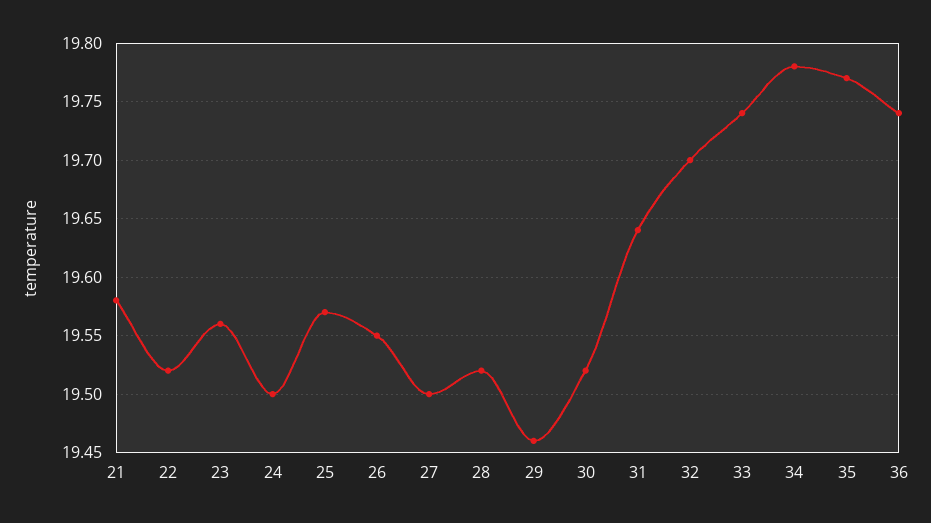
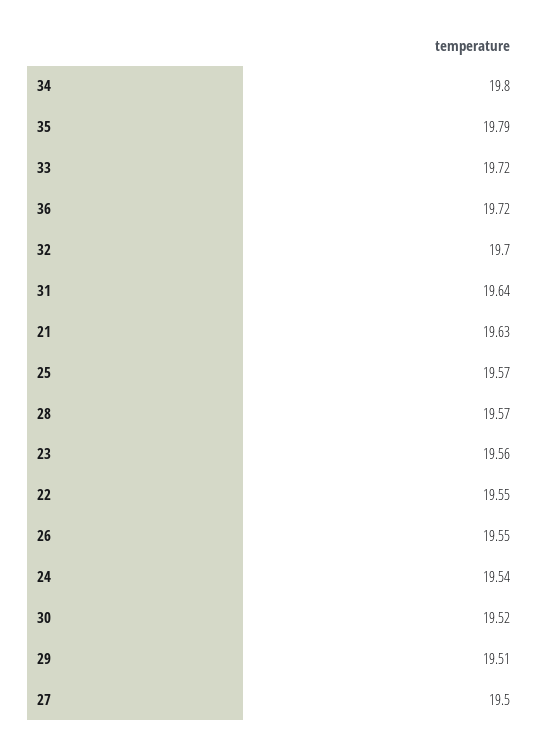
  {
-   "21": 19.58,
+   "21": 19.63,
-   "22": 19.52,
+   "22": 19.55,
    "23": 19.56,
-   "24": 19.5,
+   "24": 19.54,
    "25": 19.57,
    "26": 19.55,
    "27": 19.5,
-   "28": 19.52,
+   "28": 19.57,
-   "29": 19.46,
+   "29": 19.51,
    "30": 19.52,
    "31": 19.64,
    "32": 19.7,
-   "33": 19.74,
+   "33": 19.72,
-   "34": 19.78,
+   "34": 19.8,
-   "35": 19.77,
+   "35": 19.79,
-   "36": 19.74
+   "36": 19.72
  }

